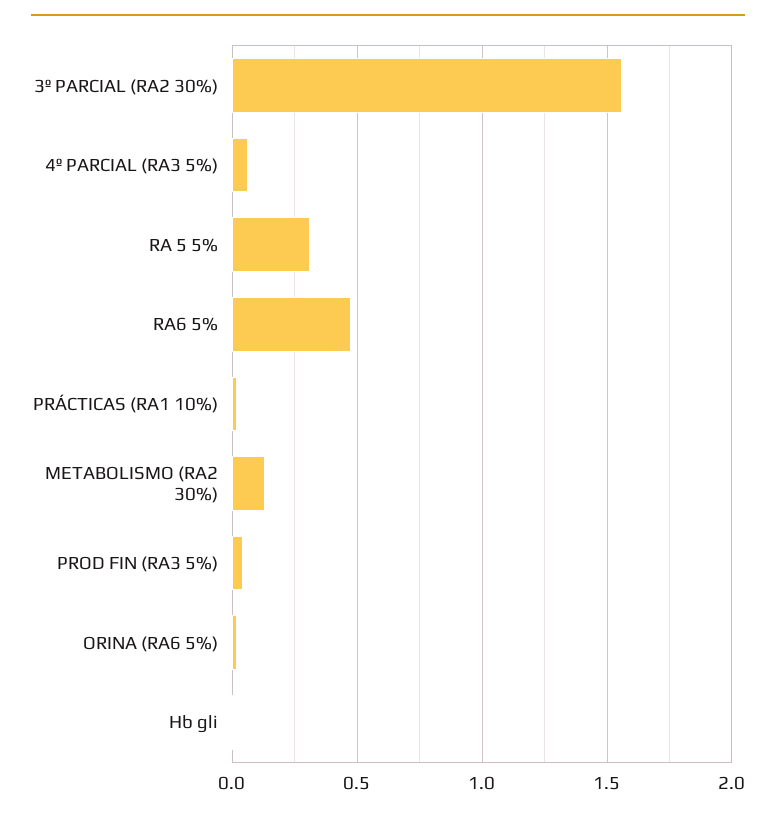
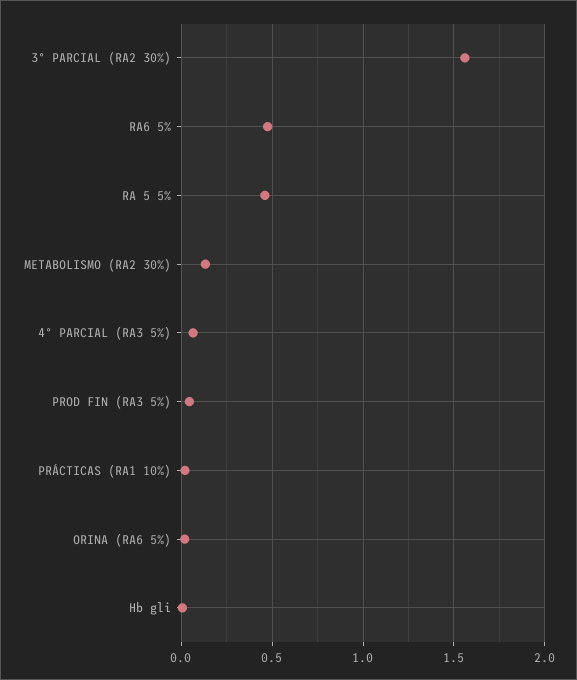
  {
    "3º PARCIAL (RA2 30%)": 1.55,
    "4º PARCIAL (RA3 5%)": 0.05,
-   "RA 5 5%": 0.3,
+   "RA 5 5%": 0.45,
    "RA6 5%": 0.5,
    "PRÁCTICAS (RA1 10%)": 0,
    "METABOLISMO (RA2 30%)": 0.15,
    "PROD FIN (RA3 5%)": 0.05,
    "ORINA (RA6 5%)": 0,
    "Hb gli": 0
  }

